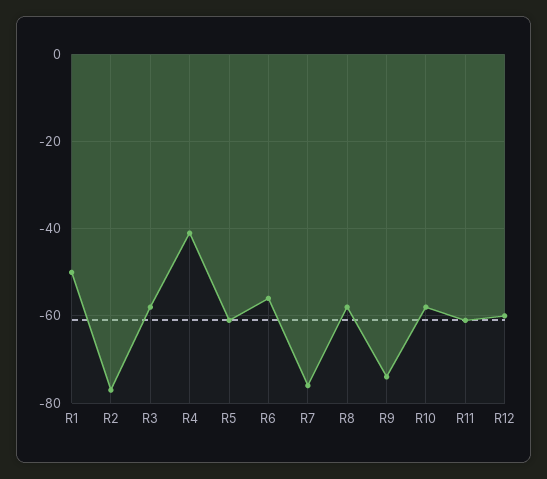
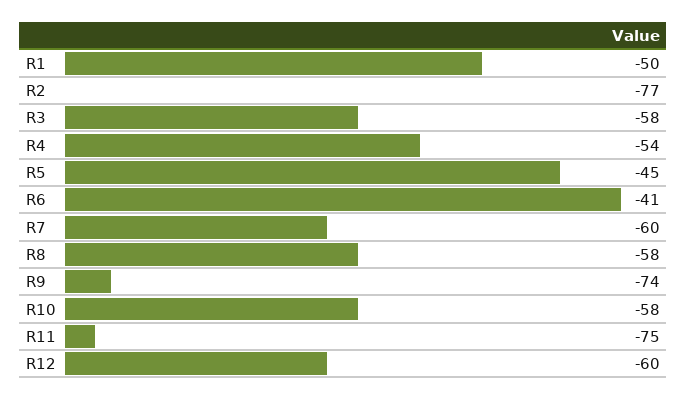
  {
    "R1": -50,
    "R2": -77,
    "R3": -58,
-   "R4": -40,
+   "R4": -54,
-   "R5": -60,
+   "R5": -45,
-   "R6": -55,
+   "R6": -41,
-   "R7": -75,
+   "R7": -60,
    "R8": -58,
    "R9": -74,
    "R10": -58,
-   "R11": -60,
+   "R11": -75,
    "R12": -60
  }

